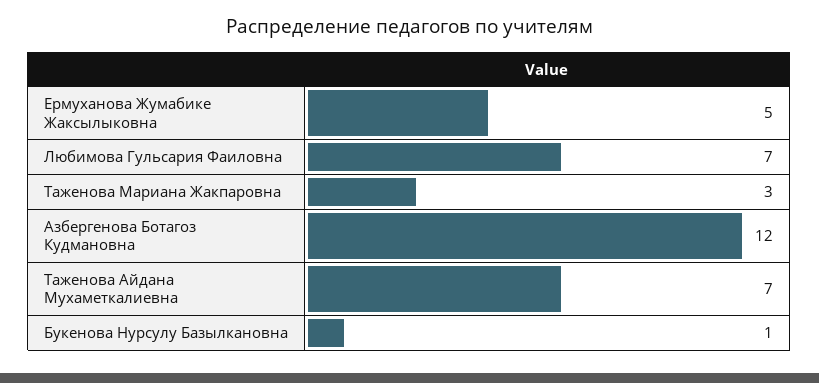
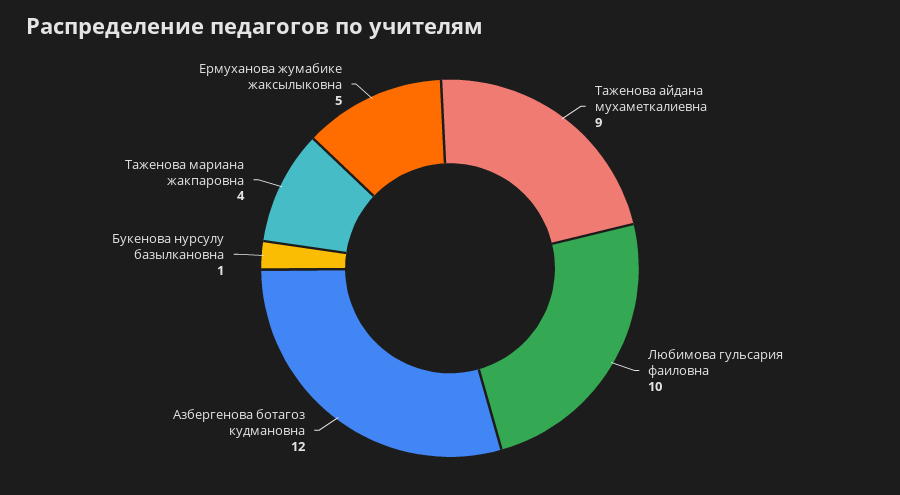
  {
    "Ермуханова Жумабике Жаксылыковна": 5,
-   "Любимова Гульсария Фаиловна": 7,
+   "Любимова Гульсария Фаиловна": 10,
-   "Таженова Мариана Жакпаровна": 3,
+   "Таженова Мариана Жакпаровна": 4,
    "Азбергенова Ботагоз Кудмановна": 12,
-   "Таженова Айдана Мухаметкалиевна": 7,
+   "Таженова Айдана Мухаметкалиевна": 9,
    "Букенова Нурсулу Базылкановна": 1
  }

